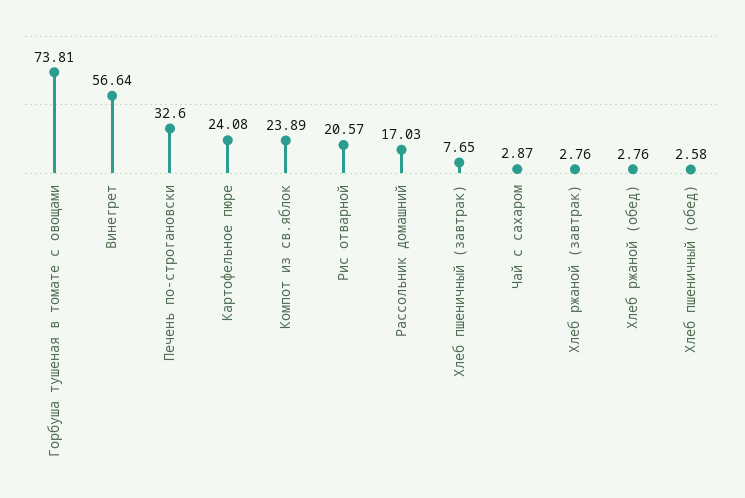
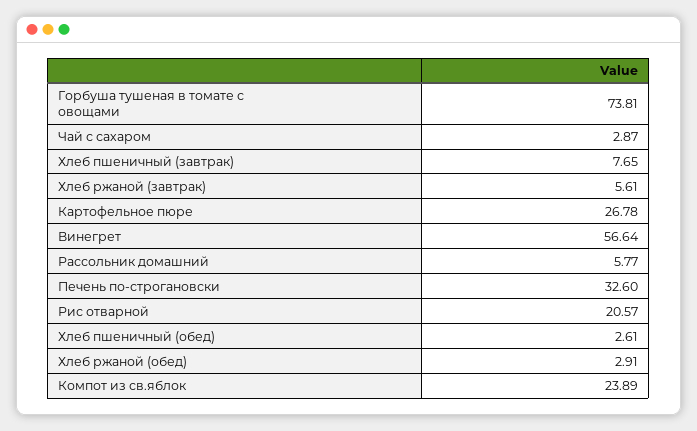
  {
    "Горбуша тушеная в томате с овощами": 73.81,
    "Винегрет": 56.64,
    "Печень по-строгановски": 32.6,
-   "Картофельное пюре": 24.08,
+   "Картофельное пюре": 26.78,
    "Компот из св.яблок": 23.89,
    "Рис отварной": 20.57,
-   "Рассольник домашний": 17.03,
+   "Рассольник домашний": 5.77,
    "Хлеб пшеничный (завтрак)": 7.65,
    "Чай с сахаром": 2.87,
-   "Хлеб ржаной (завтрак)": 2.76,
+   "Хлеб ржаной (завтрак)": 5.61,
-   "Хлеб ржаной (обед)": 2.76,
+   "Хлеб ржаной (обед)": 2.91,
-   "Хлеб пшеничный (обед)": 2.58
+   "Хлеб пшеничный (обед)": 2.61
  }

